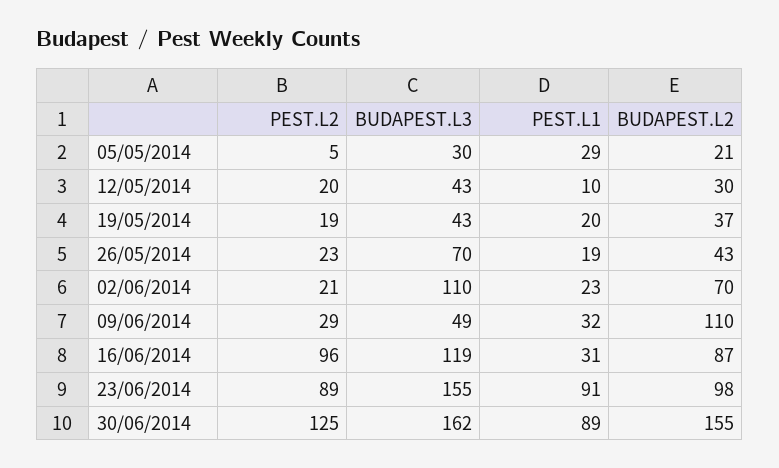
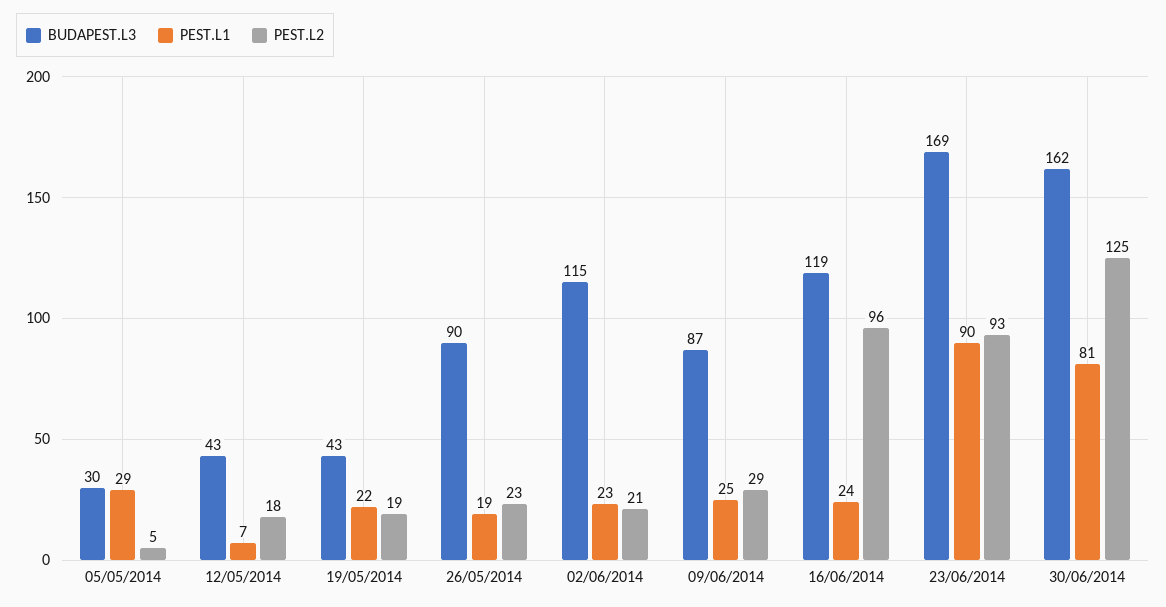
  {
    "PEST.L2": {
      "05/05/2014": 5,
-     "12/05/2014": 20,
+     "12/05/2014": 18,
      "19/05/2014": 19,
      "26/05/2014": 23,
      "02/06/2014": 21,
      "09/06/2014": 29,
      "16/06/2014": 96,
-     "23/06/2014": 89,
+     "23/06/2014": 93,
      "30/06/2014": 125
    },
    "BUDAPEST.L3": {
      "05/05/2014": 30,
      "12/05/2014": 43,
      "19/05/2014": 43,
-     "26/05/2014": 70,
+     "26/05/2014": 90,
-     "02/06/2014": 110,
+     "02/06/2014": 115,
-     "09/06/2014": 49,
+     "09/06/2014": 87,
      "16/06/2014": 119,
-     "23/06/2014": 155,
+     "23/06/2014": 169,
      "30/06/2014": 162
    },
    "PEST.L1": {
      "05/05/2014": 29,
-     "12/05/2014": 10,
+     "12/05/2014": 7,
-     "19/05/2014": 20,
+     "19/05/2014": 22,
      "26/05/2014": 19,
      "02/06/2014": 23,
-     "09/06/2014": 32,
+     "09/06/2014": 25,
-     "16/06/2014": 31,
+     "16/06/2014": 24,
-     "23/06/2014": 91,
+     "23/06/2014": 90,
-     "30/06/2014": 89
+     "30/06/2014": 81
-   },
+   }
-   "BUDAPEST.L2": {
-     "05/05/2014": 21,
-     "12/05/2014": 30,
-     "19/05/2014": 37,
-     "26/05/2014": 43,
-     "02/06/2014": 70,
-     "09/06/2014": 110,
-     "16/06/2014": 87,
-     "23/06/2014": 98,
-     "30/06/2014": 155
-   }
  }

